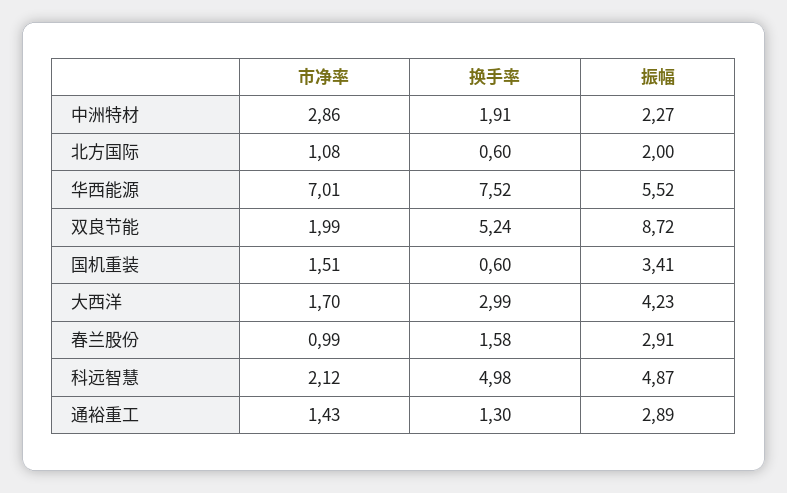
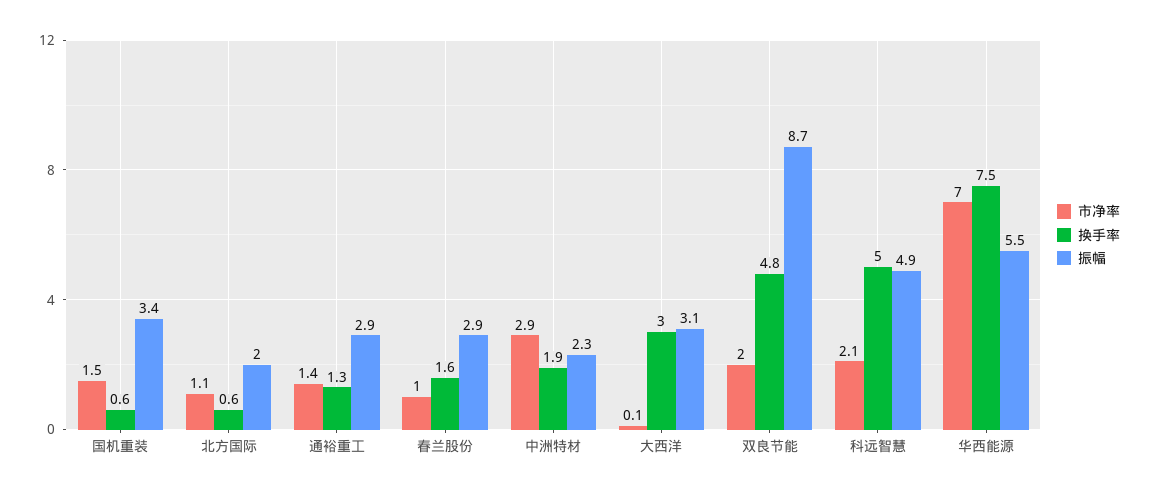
  {
    "市净率": {
      "中洲特材": 2.86,
      "北方国际": 1.08,
      "华西能源": 7.01,
      "双良节能": 1.99,
      "国机重装": 1.51,
-     "大西洋": 1.7,
+     "大西洋": 0.1,
      "春兰股份": 0.99,
      "科远智慧": 2.12,
      "通裕重工": 1.43
    },
    "换手率": {
      "中洲特材": 1.91,
      "北方国际": 0.6,
      "华西能源": 7.52,
-     "双良节能": 5.24,
+     "双良节能": 4.8,
      "国机重装": 0.6,
      "大西洋": 2.99,
      "春兰股份": 1.58,
      "科远智慧": 4.98,
      "通裕重工": 1.3
    },
    "振幅": {
      "中洲特材": 2.27,
      "北方国际": 2,
      "华西能源": 5.52,
      "双良节能": 8.72,
      "国机重装": 3.41,
-     "大西洋": 4.23,
+     "大西洋": 3.1,
      "春兰股份": 2.91,
      "科远智慧": 4.87,
      "通裕重工": 2.89
    }
  }

